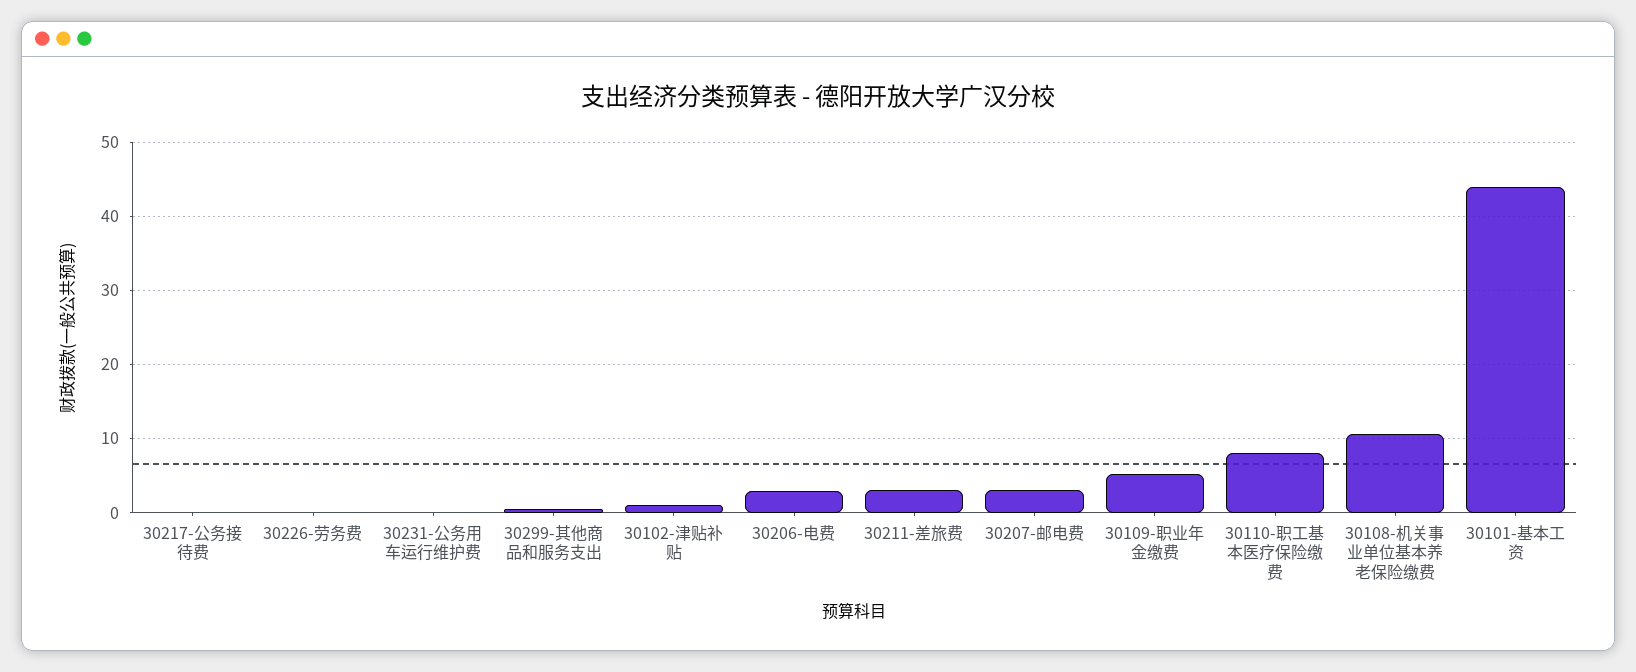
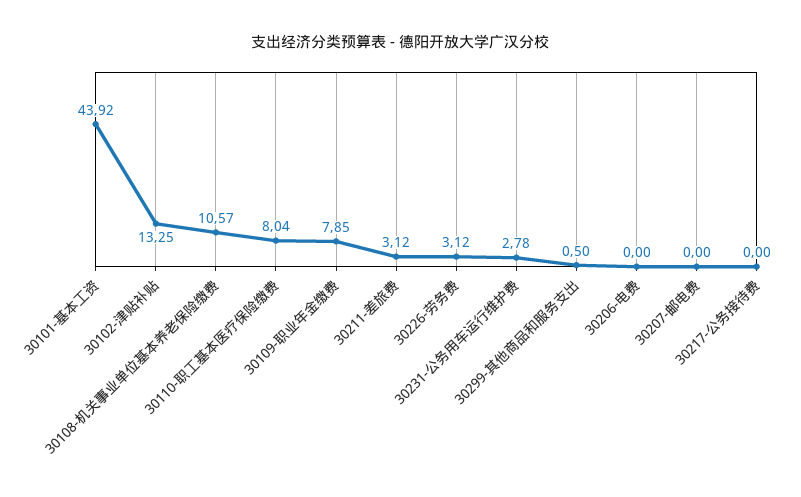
  {
    "30217-公务接待费": 0,
-   "30226-劳务费": 0,
+   "30226-劳务费": 3.12,
-   "30231-公务用车运行维护费": 0,
+   "30231-公务用车运行维护费": 2.78,
    "30299-其他商品和服务支出": 0.5,
-   "30102-津贴补贴": 1,
+   "30102-津贴补贴": 13.25,
-   "30206-电费": 3,
+   "30206-电费": 0,
    "30211-差旅费": 3.12,
-   "30207-邮电费": 3,
+   "30207-邮电费": 0,
-   "30109-职业年金缴费": 5,
+   "30109-职业年金缴费": 7.85,
    "30110-职工基本医疗保险缴费": 8.04,
    "30108-机关事业单位基本养老保险缴费": 10.57,
    "30101-基本工资": 43.92
  }

